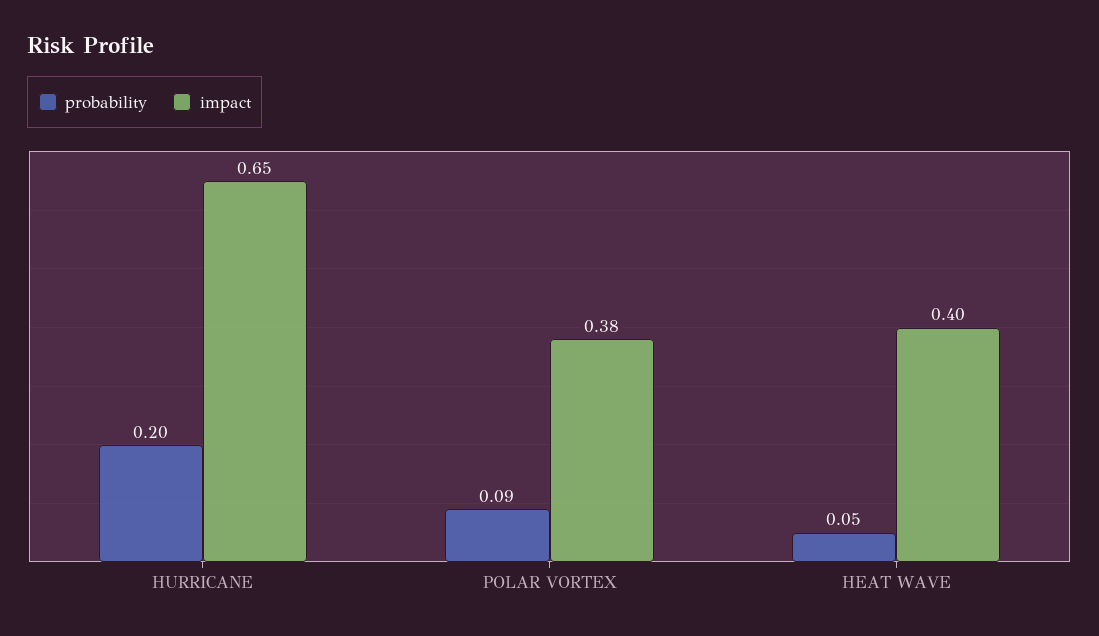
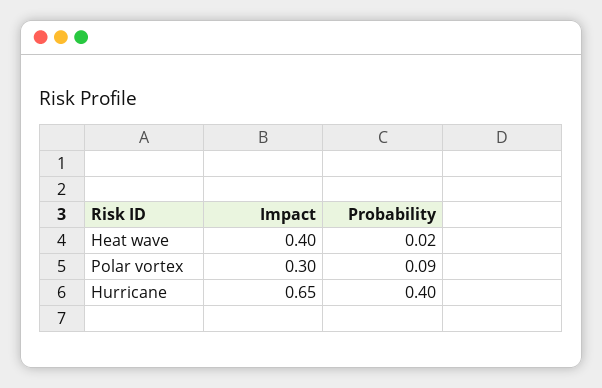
  {
    "probability": {
-     "HURRICANE": 0.2,
+     "HURRICANE": 0.4,
      "POLAR VORTEX": 0.09,
-     "HEAT WAVE": 0.05
+     "HEAT WAVE": 0.02
    },
    "impact": {
      "HURRICANE": 0.65,
-     "POLAR VORTEX": 0.38,
+     "POLAR VORTEX": 0.3,
      "HEAT WAVE": 0.4
    }
  }

